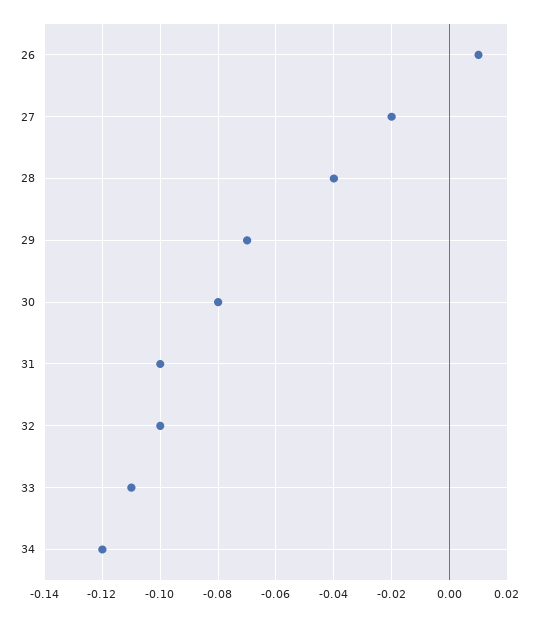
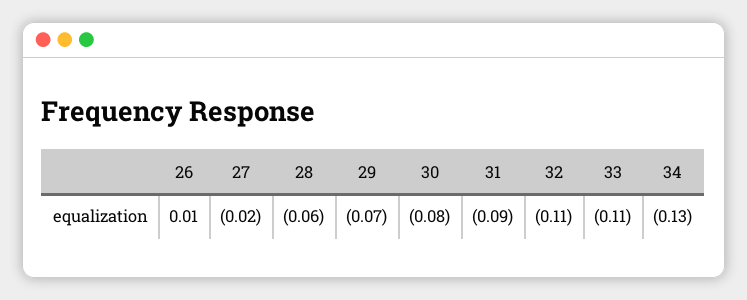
  {
    "26": 0.01,
    "27": -0.02,
-   "28": -0.04,
+   "28": -0.06,
    "29": -0.07,
    "30": -0.08,
-   "31": -0.1,
+   "31": -0.09,
-   "32": -0.1,
+   "32": -0.11,
    "33": -0.11,
-   "34": -0.12
+   "34": -0.13
  }

